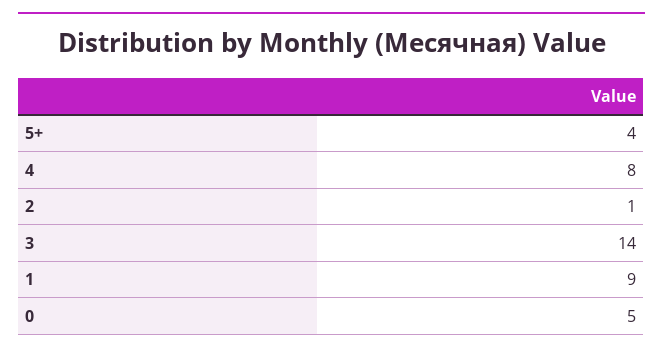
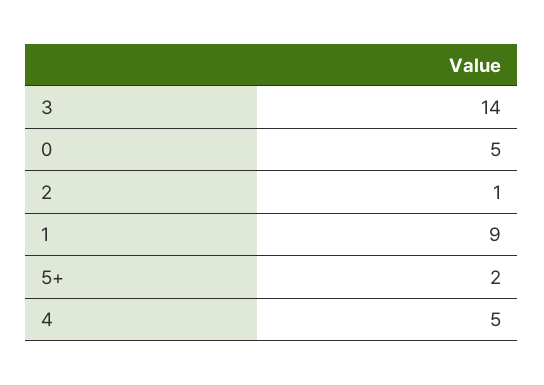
  {
-   "5+": 4,
+   "5+": 2,
-   "4": 8,
+   "4": 5,
    "2": 1,
    "3": 14,
    "1": 9,
    "0": 5
  }

